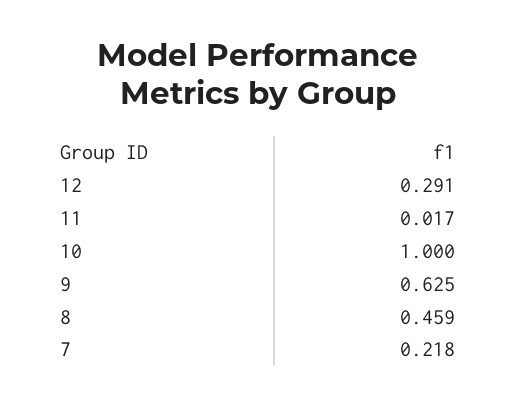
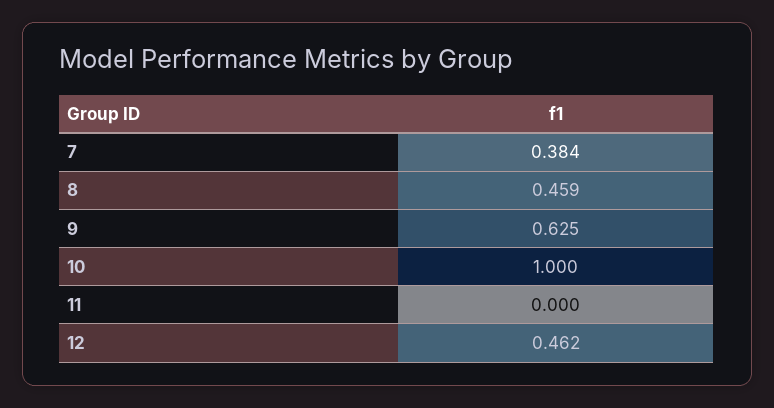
  {
-   "12": 0.291,
+   "12": 0.462,
-   "11": 0.017,
+   "11": 0,
    "10": 1,
    "9": 0.625,
    "8": 0.459,
-   "7": 0.218
+   "7": 0.384
  }

